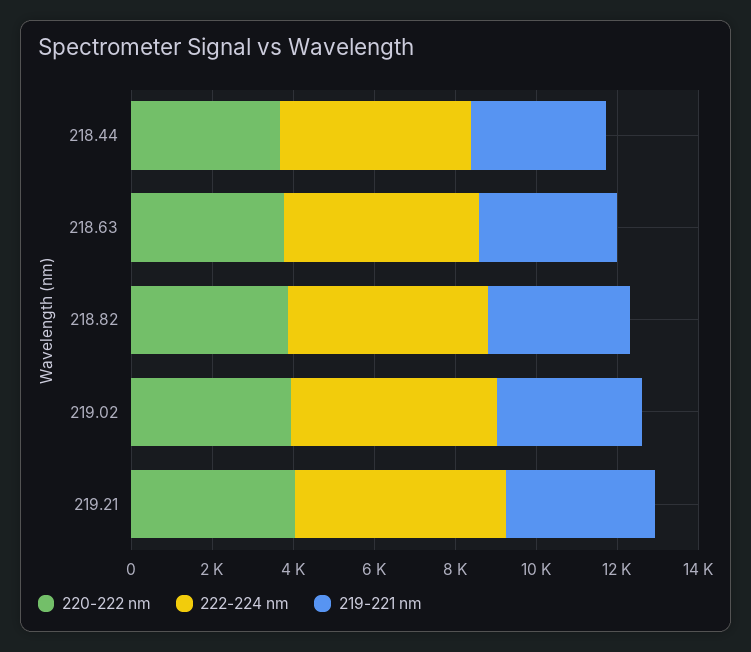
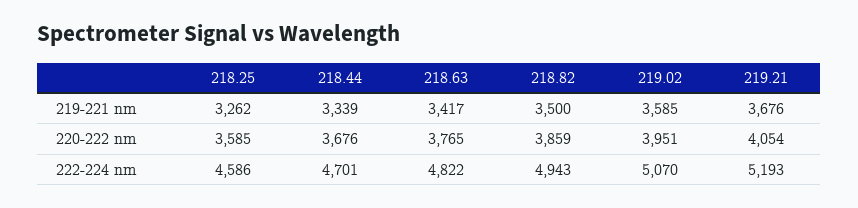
  {
    "220-222 nm": {
      "218.44": 3676,
      "218.63": 3765,
      "218.82": 3859,
      "219.02": 3951,
-     "219.21": 4054
+     "219.21": 4054,
+     "218.25": 3585
    },
    "222-224 nm": {
      "218.44": 4701,
      "218.63": 4822,
      "218.82": 4943,
      "219.02": 5070,
-     "219.21": 5193
+     "219.21": 5193,
+     "218.25": 4586
    },
    "219-221 nm": {
      "218.44": 3339,
      "218.63": 3417,
      "218.82": 3500,
      "219.02": 3585,
-     "219.21": 3676
+     "219.21": 3676,
+     "218.25": 3262
    }
  }

